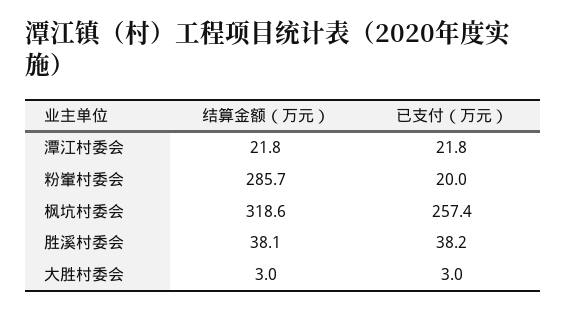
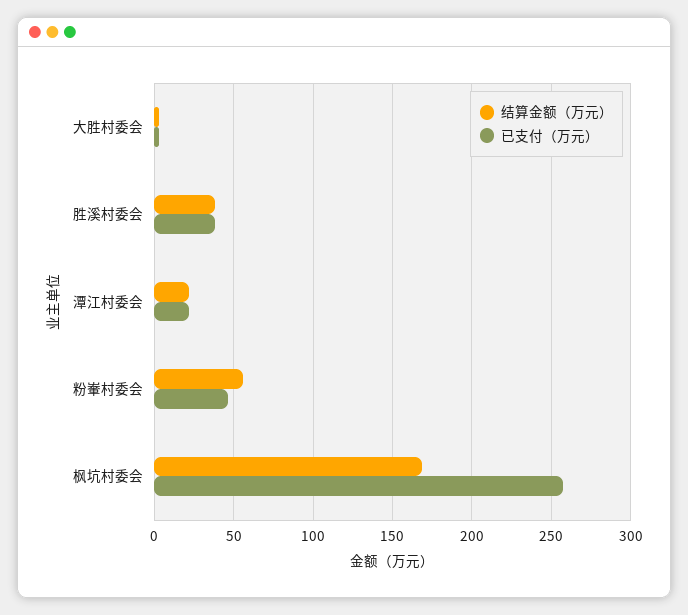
  {
    "结算金额（万元）": {
      "潭江村委会": 21.8,
-     "粉輋村委会": 285.7,
+     "粉輋村委会": 55,
-     "枫坑村委会": 318.6,
+     "枫坑村委会": 170,
      "胜溪村委会": 38.1,
      "大胜村委会": 3
    },
    "已支付（万元）": {
      "潭江村委会": 21.8,
-     "粉輋村委会": 20,
+     "粉輋村委会": 45,
      "枫坑村委会": 257.4,
      "胜溪村委会": 38.2,
      "大胜村委会": 3
    }
  }

